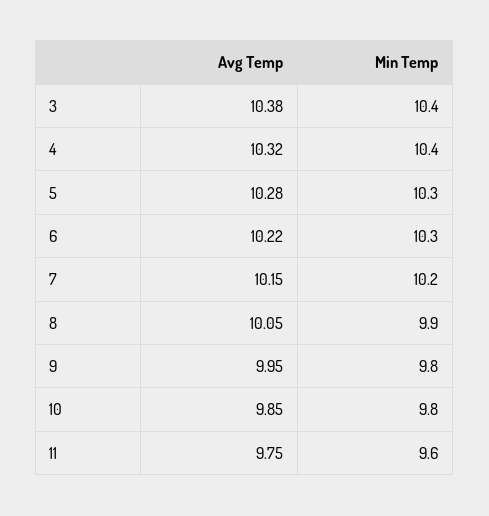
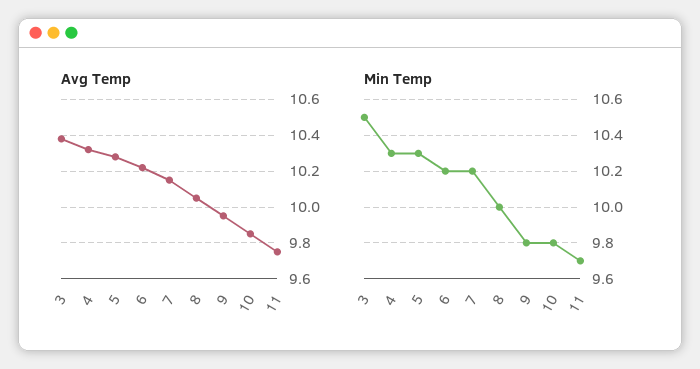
  {
    "Avg Temp": {
      "3": 10.38,
      "4": 10.32,
      "5": 10.28,
      "6": 10.22,
      "7": 10.15,
      "8": 10.05,
      "9": 9.95,
      "10": 9.85,
      "11": 9.75
    },
    "Min Temp": {
-     "3": 10.4,
+     "3": 10.5,
-     "4": 10.4,
+     "4": 10.3,
      "5": 10.3,
-     "6": 10.3,
+     "6": 10.2,
      "7": 10.2,
-     "8": 9.9,
+     "8": 10,
      "9": 9.8,
      "10": 9.8,
-     "11": 9.6
+     "11": 9.7
    }
  }

